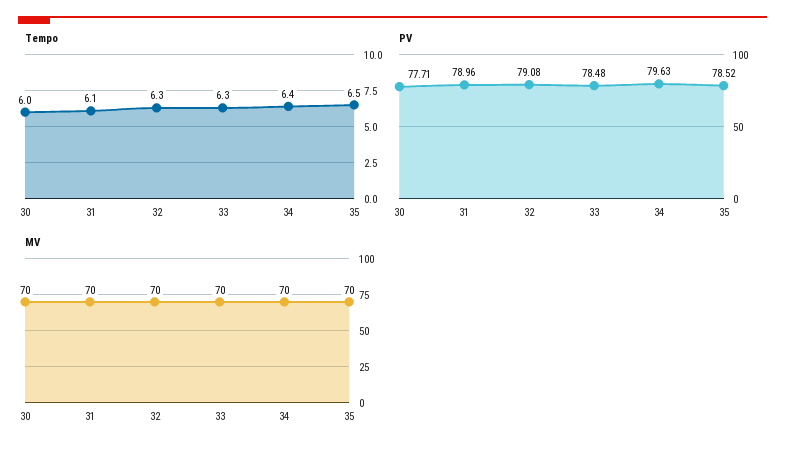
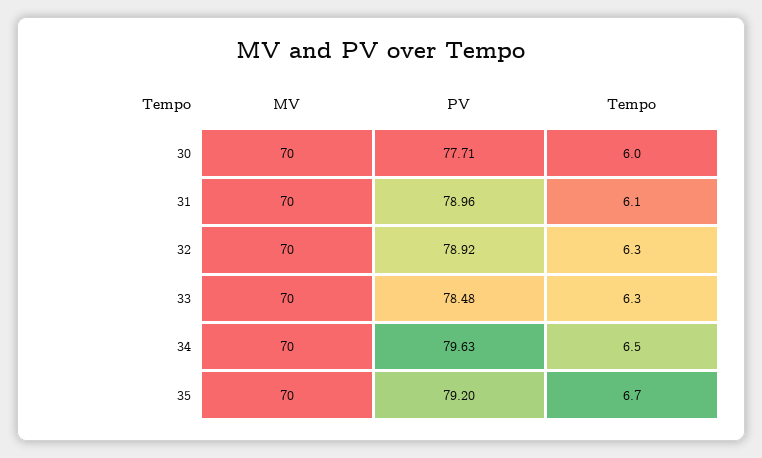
  {
    "Tempo": {
      "30": 6,
      "31": 6.1,
      "32": 6.3,
      "33": 6.3,
-     "34": 6.4,
+     "34": 6.5,
-     "35": 6.5
+     "35": 6.7
    },
    "PV": {
      "30": 77.71,
      "31": 78.96,
-     "32": 79.08,
+     "32": 78.92,
      "33": 78.48,
      "34": 79.63,
-     "35": 78.52
+     "35": 79.2
    },
    "MV": {
      "30": 70,
      "31": 70,
      "32": 70,
      "33": 70,
      "34": 70,
      "35": 70
    }
  }

